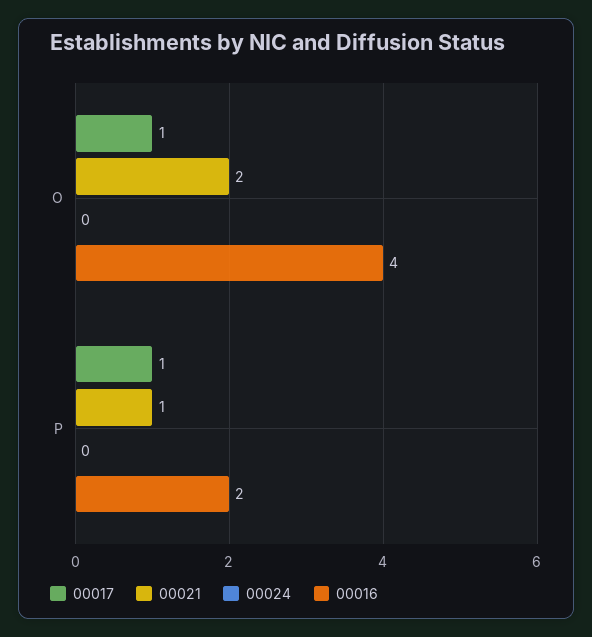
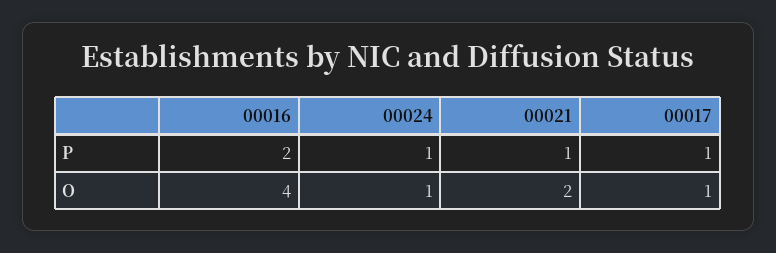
  {
    "00017": {
      "O": 1,
      "P": 1
    },
    "00021": {
      "O": 2,
      "P": 1
    },
    "00024": {
-     "O": 0,
+     "O": 1,
-     "P": 0
+     "P": 1
    },
    "00016": {
      "O": 4,
      "P": 2
    }
  }

